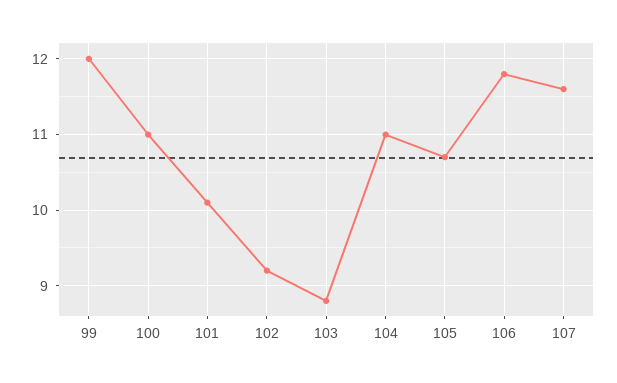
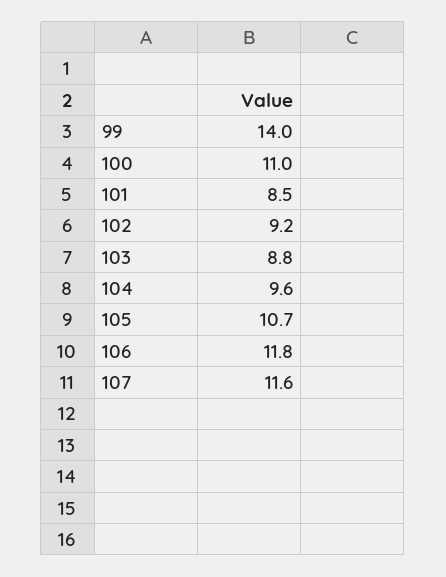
  {
-   "99": 12,
+   "99": 14,
    "100": 11,
-   "101": 10.1,
+   "101": 8.5,
    "102": 9.2,
    "103": 8.8,
-   "104": 11,
+   "104": 9.6,
    "105": 10.7,
    "106": 11.8,
    "107": 11.6
  }

